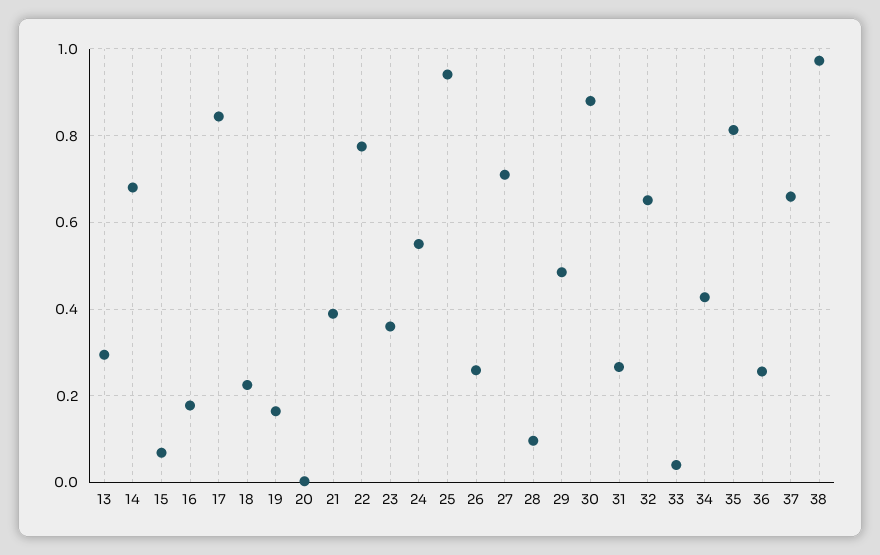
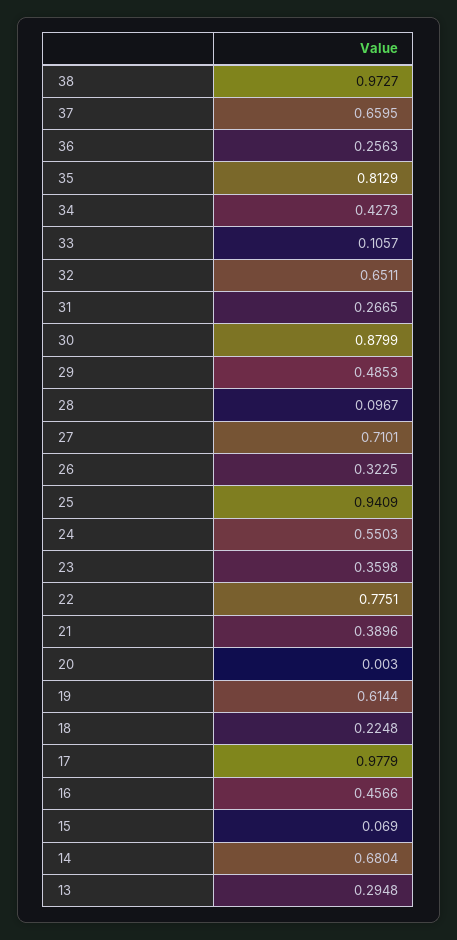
  {
    "13": 0.2948,
    "14": 0.6804,
    "15": 0.069,
-   "16": 0.18,
+   "16": 0.4566,
-   "17": 0.84,
+   "17": 0.9779,
    "18": 0.2248,
-   "19": 0.16,
+   "19": 0.6144,
    "20": 0.003,
    "21": 0.3896,
    "22": 0.7751,
    "23": 0.3598,
    "24": 0.5503,
    "25": 0.9409,
-   "26": 0.26,
+   "26": 0.3225,
    "27": 0.7101,
    "28": 0.0967,
    "29": 0.4853,
    "30": 0.8799,
    "31": 0.2665,
    "32": 0.6511,
-   "33": 0.04,
+   "33": 0.1057,
    "34": 0.4273,
    "35": 0.8129,
    "36": 0.2563,
    "37": 0.6595,
    "38": 0.9727
  }

